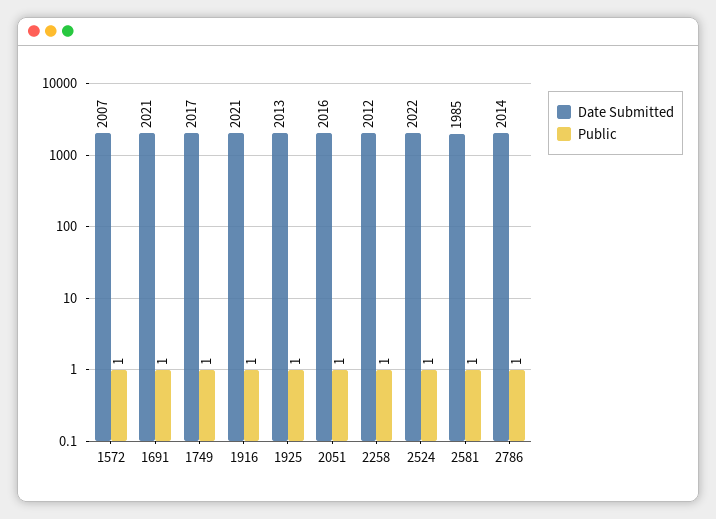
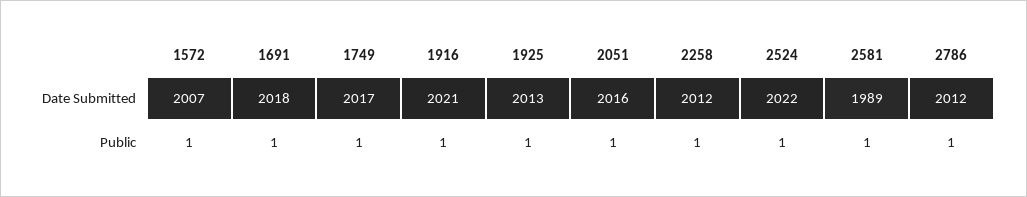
  {
    "Date Submitted": {
      "1572": 2007,
-     "1691": 2021,
+     "1691": 2018,
      "1749": 2017,
      "1916": 2021,
      "1925": 2013,
      "2051": 2016,
      "2258": 2012,
      "2524": 2022,
-     "2581": 1985,
+     "2581": 1989,
-     "2786": 2014
+     "2786": 2012
    },
    "Public": {
      "1572": 1,
      "1691": 1,
      "1749": 1,
      "1916": 1,
      "1925": 1,
      "2051": 1,
      "2258": 1,
      "2524": 1,
      "2581": 1,
      "2786": 1
    }
  }

